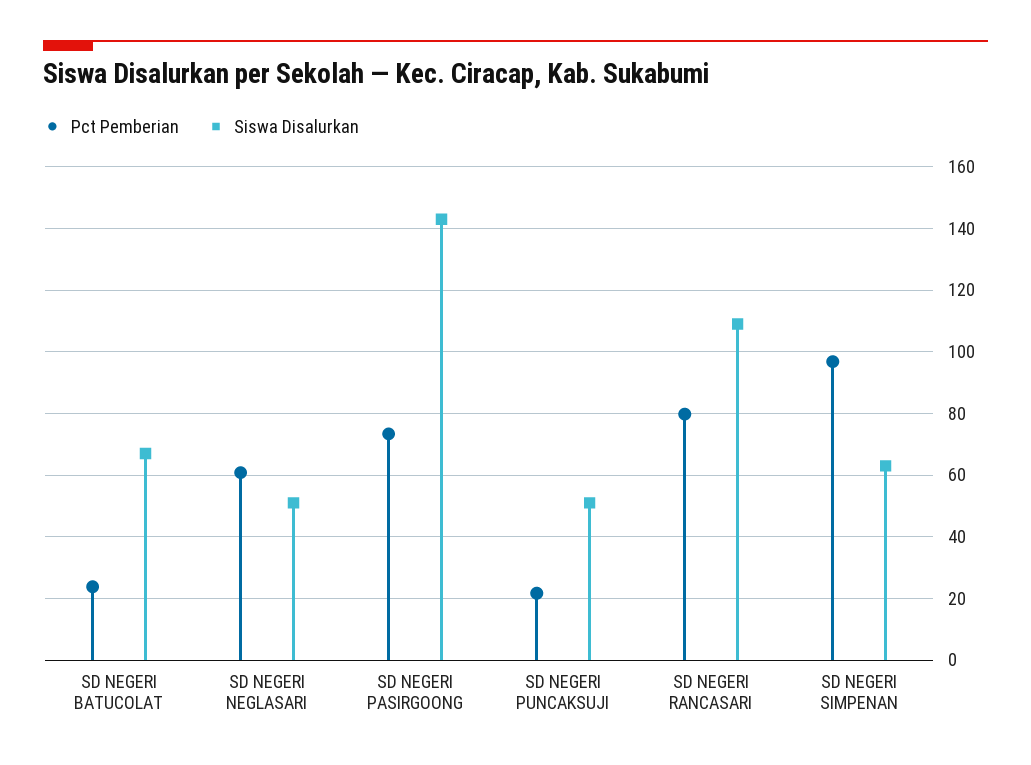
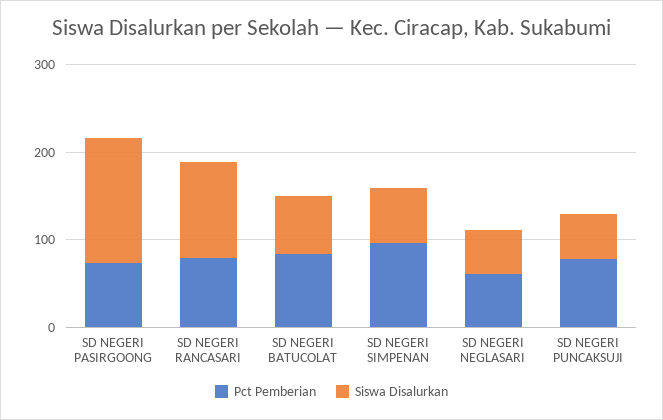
  {
    "Pct Pemberian": {
-     "SD NEGERI BATUCOLAT": 24,
+     "SD NEGERI BATUCOLAT": 80,
      "SD NEGERI NEGLASARI": 60,
      "SD NEGERI PASIRGOONG": 74,
-     "SD NEGERI PUNCAKSUJI": 22,
+     "SD NEGERI PUNCAKSUJI": 80,
      "SD NEGERI RANCASARI": 80,
      "SD NEGERI SIMPENAN": 96
    },
    "Siswa Disalurkan": {
      "SD NEGERI BATUCOLAT": 68,
      "SD NEGERI NEGLASARI": 52,
      "SD NEGERI PASIRGOONG": 144,
      "SD NEGERI PUNCAKSUJI": 52,
      "SD NEGERI RANCASARI": 110,
      "SD NEGERI SIMPENAN": 64
    }
  }

